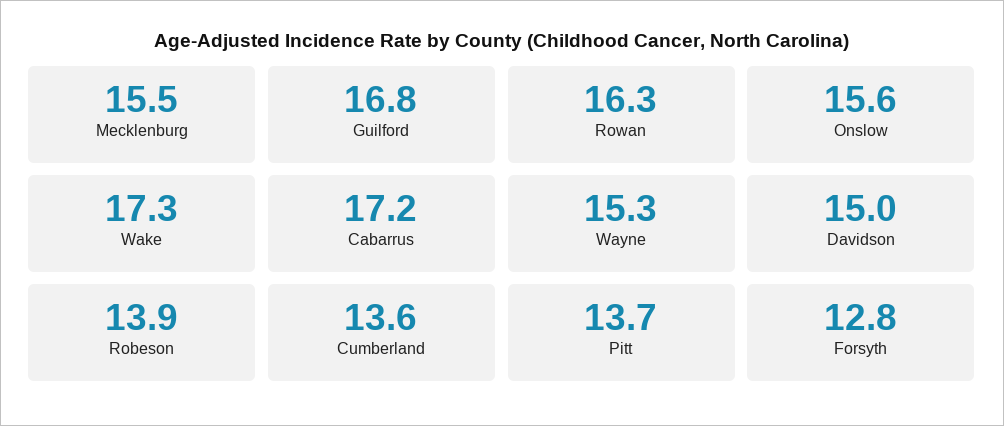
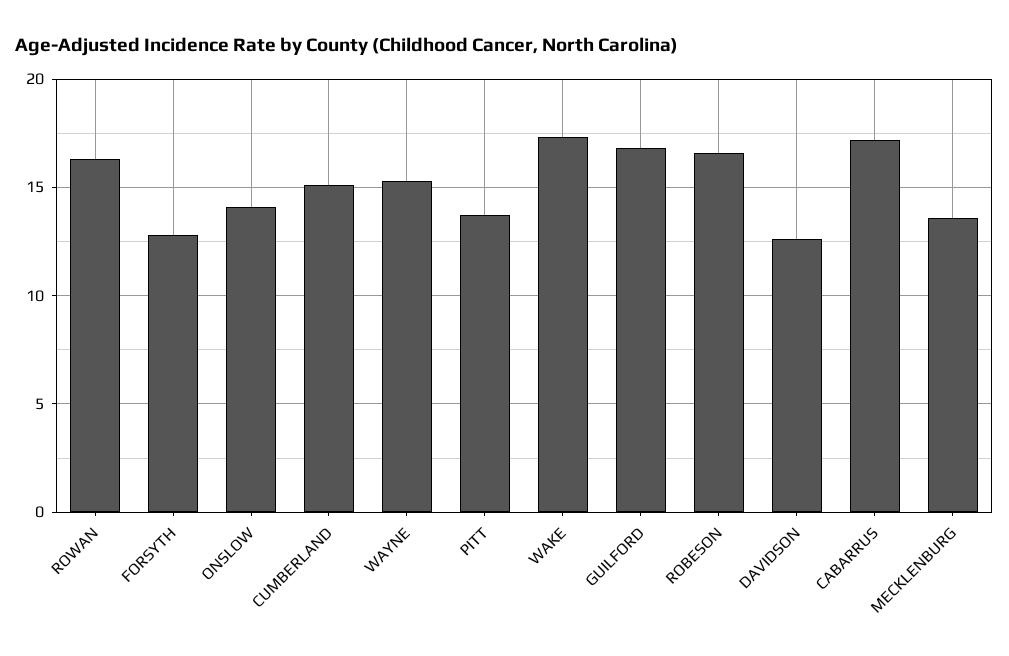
  {
-   "Mecklenburg": 15.5,
+   "Mecklenburg": 13.5,
    "Guilford": 16.8,
    "Rowan": 16.3,
-   "Onslow": 15.6,
+   "Onslow": 14,
    "Wake": 17.3,
    "Cabarrus": 17.2,
    "Wayne": 15.3,
-   "Davidson": 15,
+   "Davidson": 12.5,
-   "Robeson": 13.9,
+   "Robeson": 16.5,
-   "Cumberland": 13.6,
+   "Cumberland": 15,
    "Pitt": 13.7,
    "Forsyth": 12.8
  }

